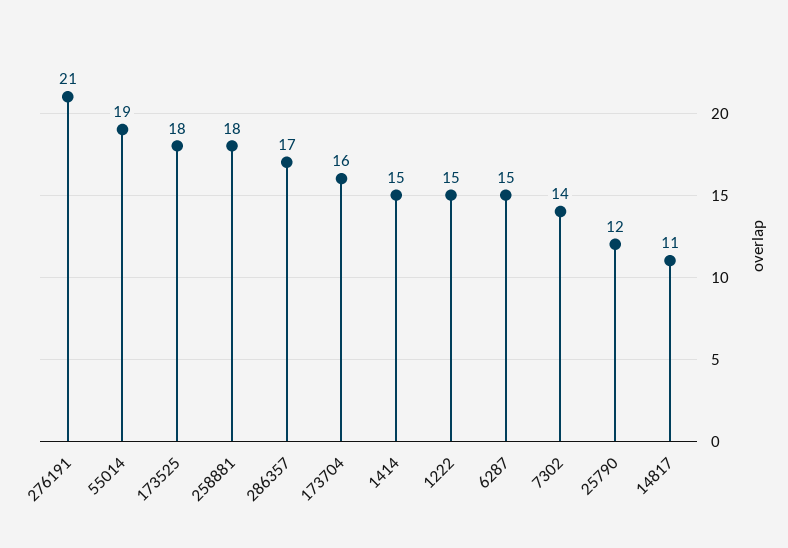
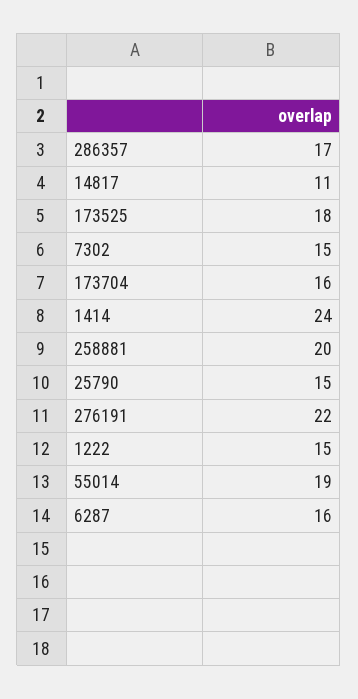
  {
-   "276191": 21,
+   "276191": 22,
    "55014": 19,
    "173525": 18,
-   "258881": 18,
+   "258881": 20,
    "286357": 17,
    "173704": 16,
-   "1414": 15,
+   "1414": 24,
    "1222": 15,
-   "6287": 15,
+   "6287": 16,
-   "7302": 14,
+   "7302": 15,
-   "25790": 12,
+   "25790": 15,
    "14817": 11
  }

